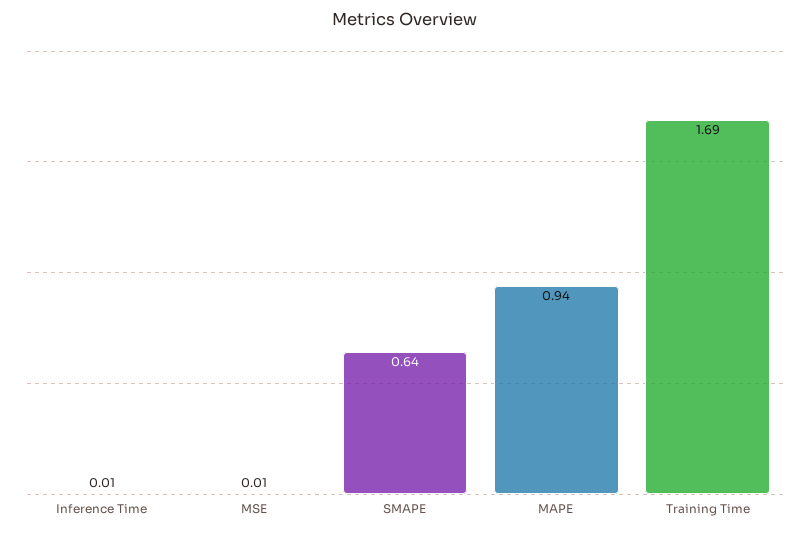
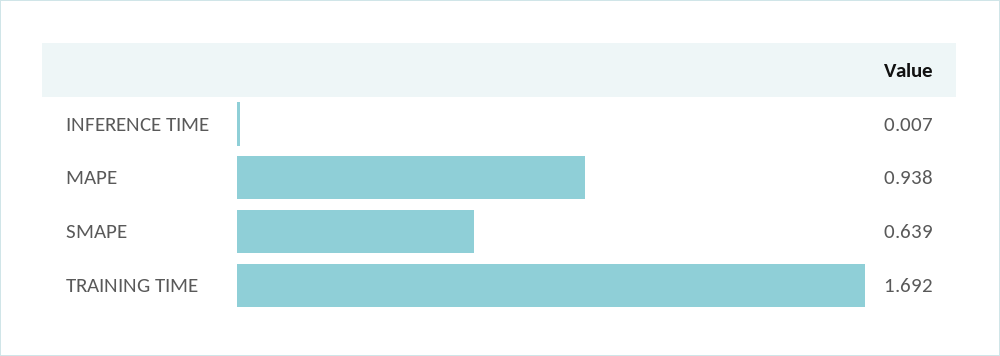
  {
    "Inference Time": 0.007,
-   "MSE": 0.01,
    "SMAPE": 0.639,
    "MAPE": 0.938,
    "Training Time": 1.692
  }

